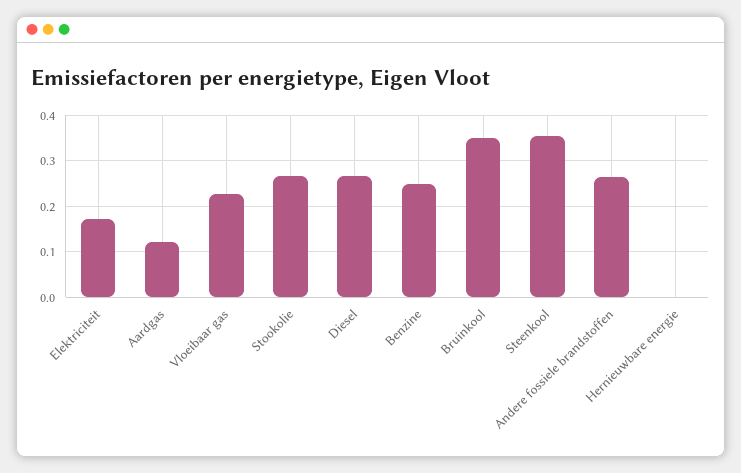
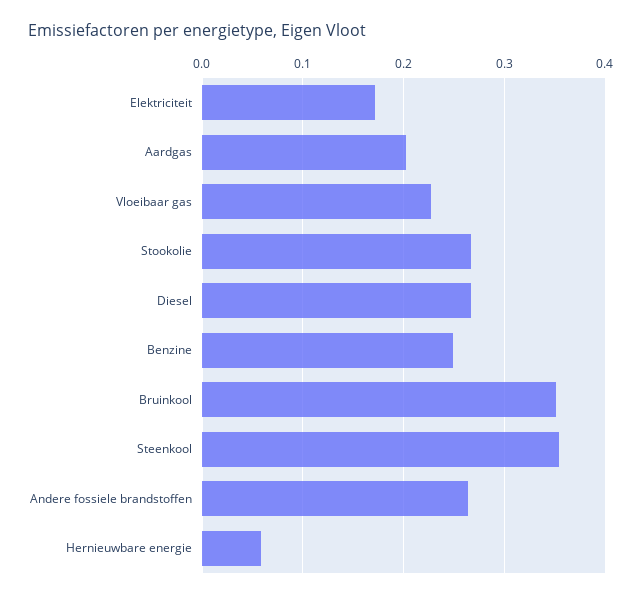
  {
    "Elektriciteit": 0.17,
-   "Aardgas": 0.12,
+   "Aardgas": 0.2,
    "Vloeibaar gas": 0.23,
    "Stookolie": 0.27,
    "Diesel": 0.27,
    "Benzine": 0.25,
    "Bruinkool": 0.35,
    "Steenkool": 0.35,
    "Andere fossiele brandstoffen": 0.26,
-   "Hernieuwbare energie": 0
+   "Hernieuwbare energie": 0.06
  }

